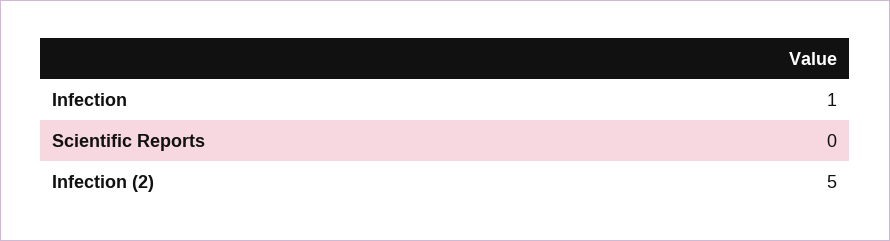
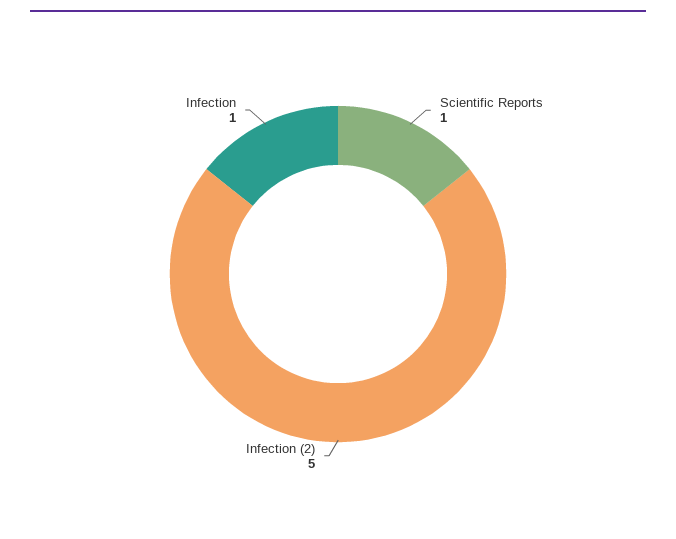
  {
    "Infection": 1,
-   "Scientific Reports": 0,
+   "Scientific Reports": 1,
    "Infection (2)": 5
  }

